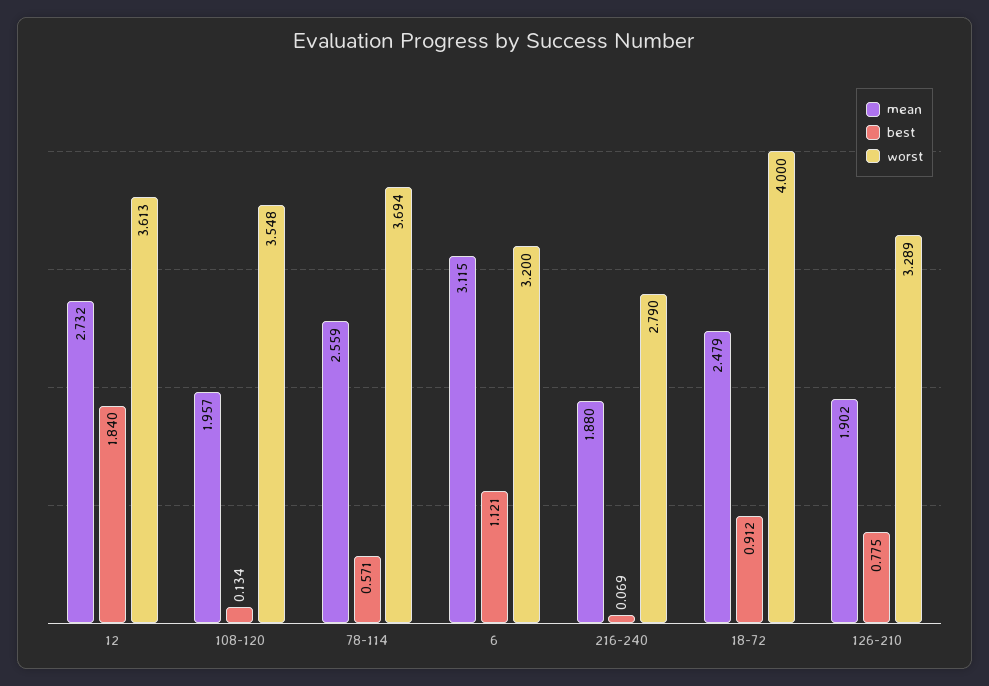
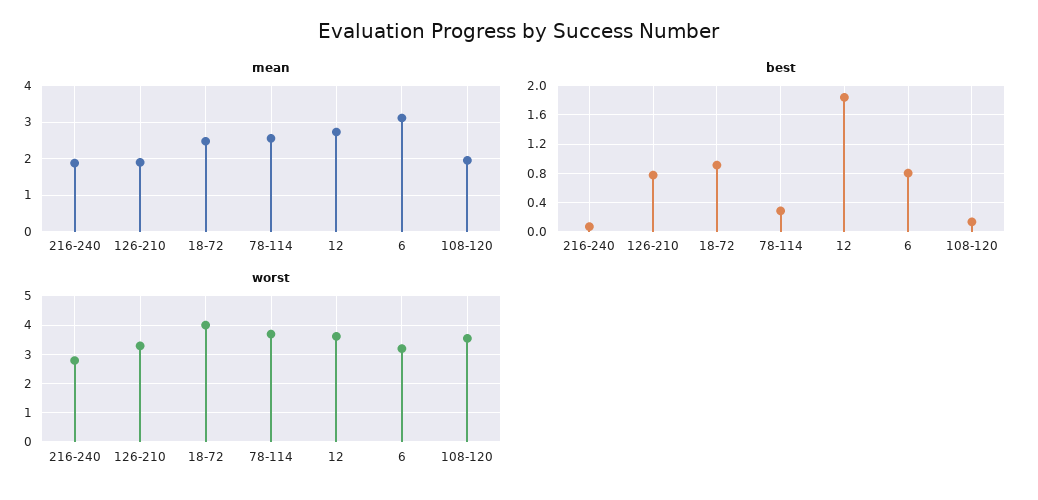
  {
    "mean": {
      "12": 2.732,
      "108-120": 1.957,
      "78-114": 2.559,
      "6": 3.115,
      "216-240": 1.88,
      "18-72": 2.479,
      "126-210": 1.902
    },
    "best": {
      "12": 1.84,
      "108-120": 0.134,
-     "78-114": 0.571,
+     "78-114": 0.3,
-     "6": 1.121,
+     "6": 0.8,
      "216-240": 0.069,
      "18-72": 0.912,
      "126-210": 0.775
    },
    "worst": {
      "12": 3.613,
      "108-120": 3.548,
      "78-114": 3.694,
      "6": 3.2,
      "216-240": 2.79,
      "18-72": 4,
      "126-210": 3.289
    }
  }

